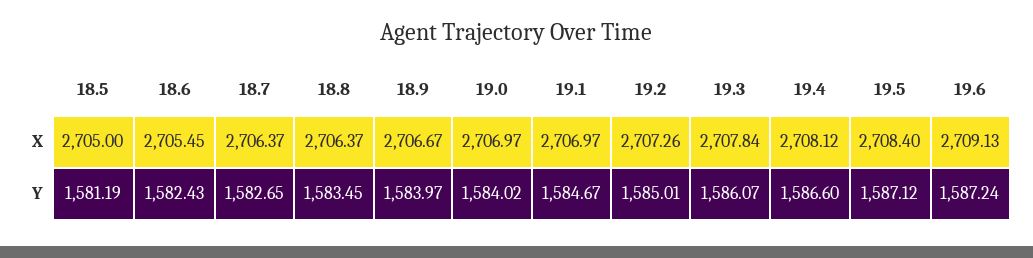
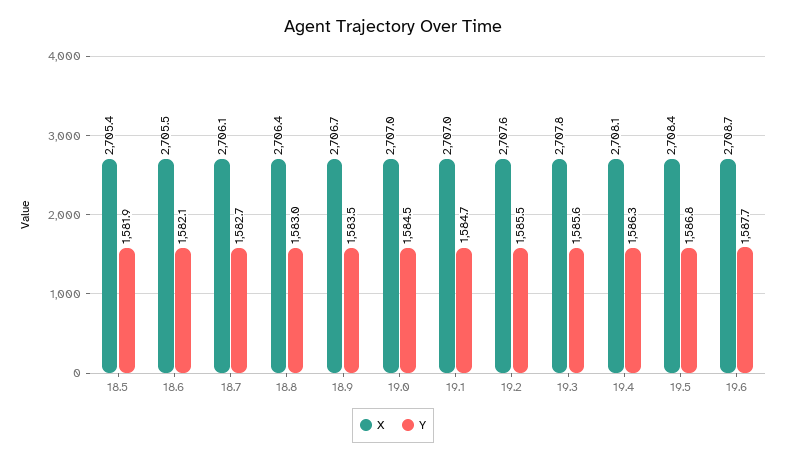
  {
    "X": {
-     "18.5": 2705,
+     "18.5": 2705.4,
      "18.6": 2705.45,
-     "18.7": 2706.37,
+     "18.7": 2706.1,
      "18.8": 2706.37,
      "18.9": 2706.67,
      "19.0": 2706.97,
      "19.1": 2706.97,
-     "19.2": 2707.26,
+     "19.2": 2707.6,
      "19.3": 2707.84,
      "19.4": 2708.12,
      "19.5": 2708.4,
-     "19.6": 2709.13
+     "19.6": 2708.7
    },
    "Y": {
-     "18.5": 1581.19,
+     "18.5": 1581.9,
-     "18.6": 1582.43,
+     "18.6": 1582.1,
      "18.7": 1582.65,
-     "18.8": 1583.45,
+     "18.8": 1583,
-     "18.9": 1583.97,
+     "18.9": 1583.5,
-     "19.0": 1584.02,
+     "19.0": 1584.5,
      "19.1": 1584.67,
-     "19.2": 1585.01,
+     "19.2": 1585.5,
-     "19.3": 1586.07,
+     "19.3": 1585.6,
-     "19.4": 1586.6,
+     "19.4": 1586.3,
-     "19.5": 1587.12,
+     "19.5": 1586.8,
-     "19.6": 1587.24
+     "19.6": 1587.7
    }
  }

